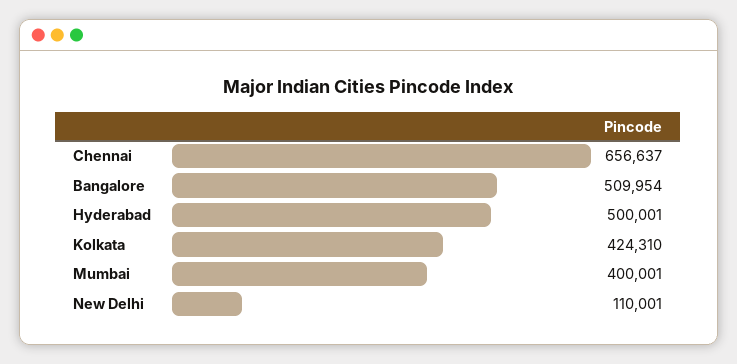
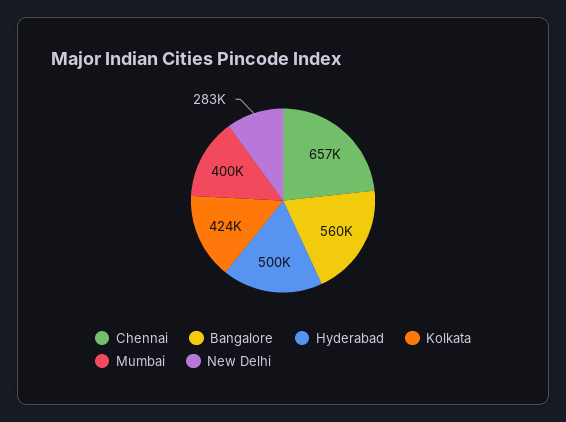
  {
    "Chennai": 656637,
-   "Bangalore": 509954,
+   "Bangalore": 560000,
    "Hyderabad": 500001,
    "Kolkata": 424310,
    "Mumbai": 400001,
-   "New Delhi": 110001
+   "New Delhi": 283000
  }

